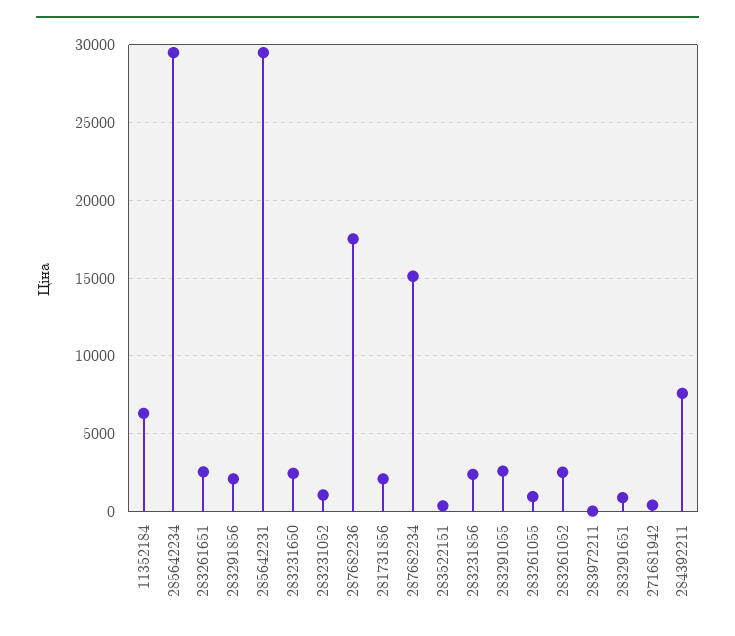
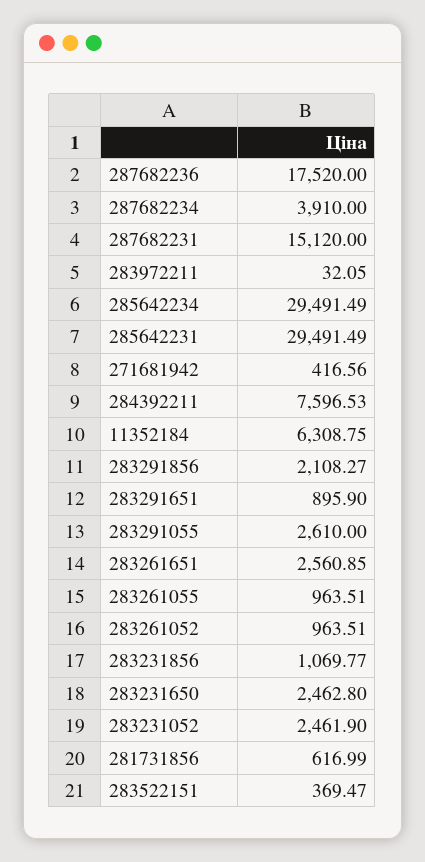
  {
    "11352184": 6308.75,
    "285642234": 29491.49,
    "283261651": 2560.85,
    "283291856": 2108.27,
    "285642231": 29491.49,
    "283231650": 2462.8,
-   "283231052": 1000,
+   "283231052": 2461.9,
    "287682236": 17520,
-   "281731856": 2000,
+   "281731856": 616.99,
-   "287682234": 15000,
+   "287682234": 3910,
    "283522151": 369.47,
-   "283231856": 2500,
+   "283231856": 1069.77,
    "283291055": 2610,
    "283261055": 963.51,
-   "283261052": 2500,
+   "283261052": 963.51,
    "283972211": 32.05,
    "283291651": 895.9,
    "271681942": 416.56,
-   "284392211": 7596.53
+   "284392211": 7596.53,
+   "287682231": 15120
  }

